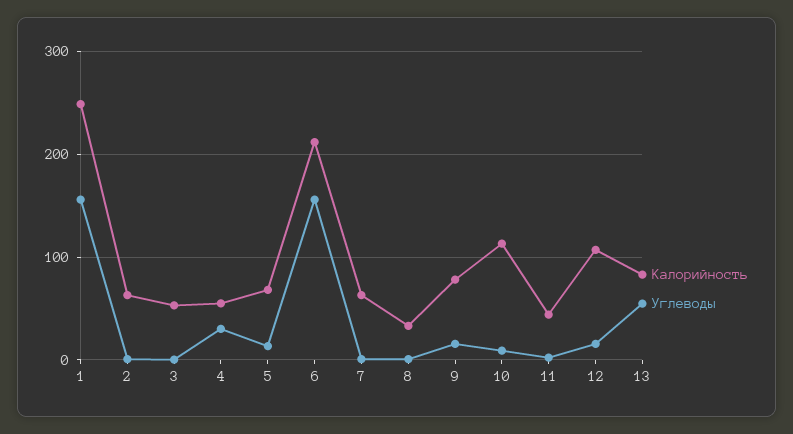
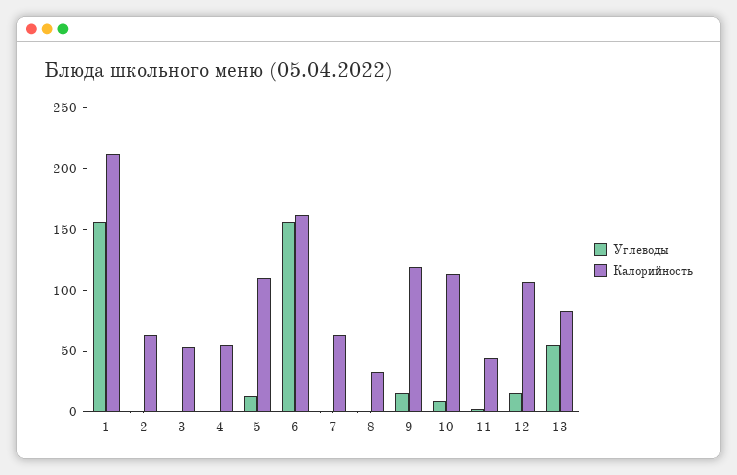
  {
    "Калорийность": {
-     "1": 250,
+     "1": 210,
      "2": 60,
      "3": 50,
      "4": 60,
-     "5": 70,
+     "5": 110,
-     "6": 210,
+     "6": 160,
      "7": 60,
      "8": 30,
-     "9": 80,
+     "9": 120,
      "10": 110,
      "11": 40,
      "12": 110,
      "13": 80
    },
    "Углеводы": {
      "1": 160,
      "2": 0,
      "3": 0,
-     "4": 30,
+     "4": 0,
      "5": 10,
      "6": 160,
      "7": 0,
      "8": 0,
      "9": 20,
      "10": 10,
      "11": 0,
      "12": 20,
      "13": 50
    }
  }

